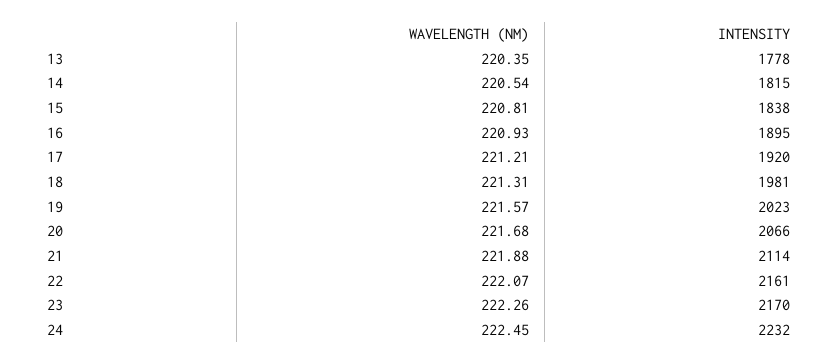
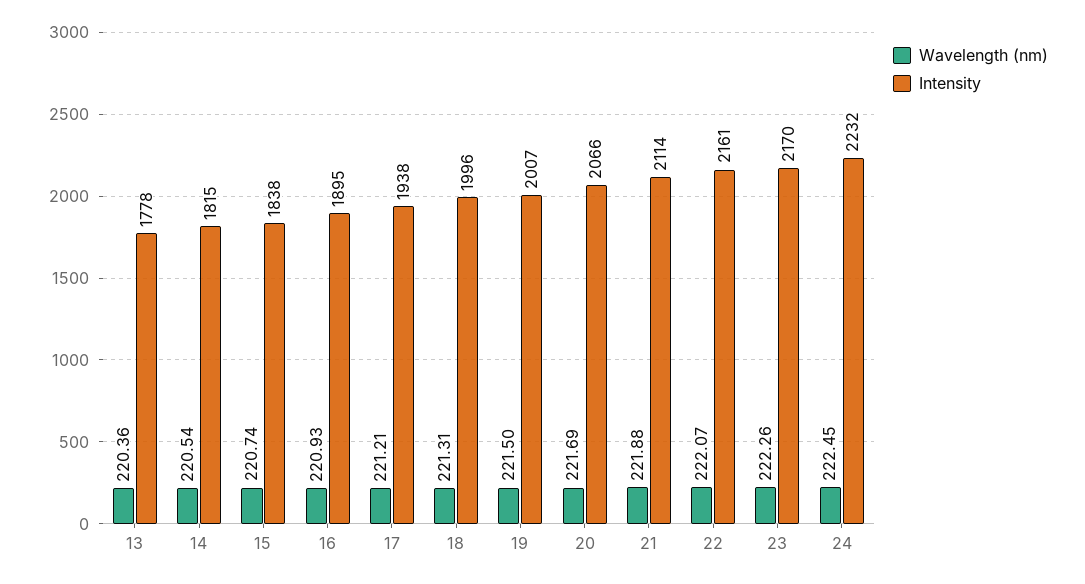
  {
    "WAVELENGTH (NM)": {
-     "13": 220.35,
+     "13": 220.36,
      "14": 220.54,
-     "15": 220.81,
+     "15": 220.74,
      "16": 220.93,
      "17": 221.21,
      "18": 221.31,
-     "19": 221.57,
+     "19": 221.5,
-     "20": 221.68,
+     "20": 221.69,
      "21": 221.88,
      "22": 222.07,
      "23": 222.26,
      "24": 222.45
    },
    "INTENSITY": {
      "13": 1778,
      "14": 1815,
      "15": 1838,
      "16": 1895,
-     "17": 1920,
+     "17": 1938,
-     "18": 1981,
+     "18": 1996,
-     "19": 2023,
+     "19": 2007,
      "20": 2066,
      "21": 2114,
      "22": 2161,
      "23": 2170,
      "24": 2232
    }
  }

